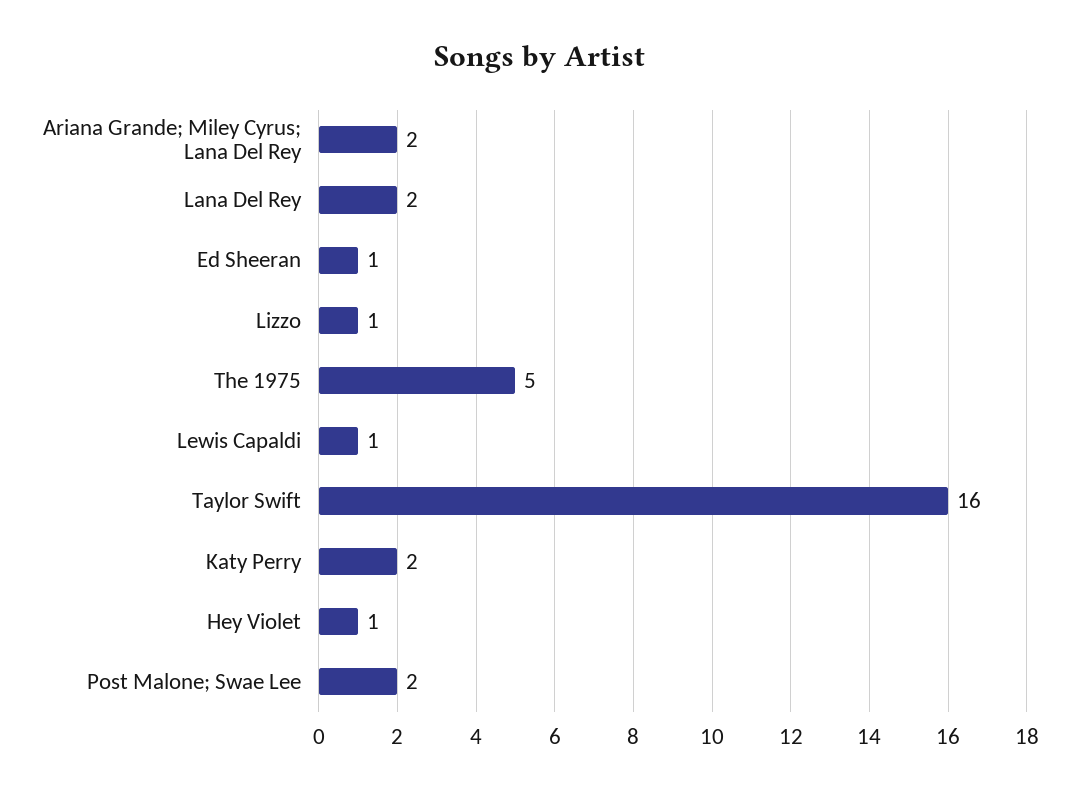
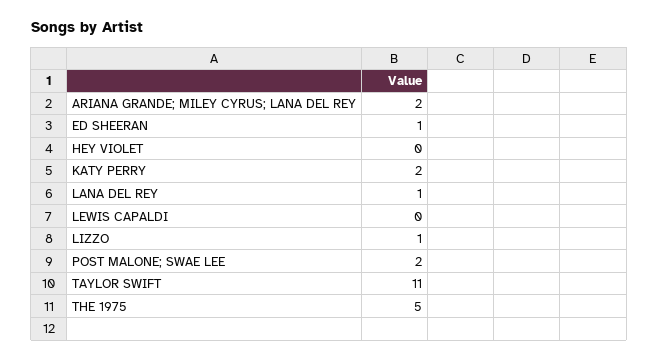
  {
    "Ariana Grande; Miley Cyrus; Lana Del Rey": 2,
-   "Lana Del Rey": 2,
+   "Lana Del Rey": 1,
    "Ed Sheeran": 1,
    "Lizzo": 1,
    "The 1975": 5,
-   "Lewis Capaldi": 1,
+   "Lewis Capaldi": 0,
-   "Taylor Swift": 16,
+   "Taylor Swift": 11,
    "Katy Perry": 2,
-   "Hey Violet": 1,
+   "Hey Violet": 0,
    "Post Malone; Swae Lee": 2
  }

